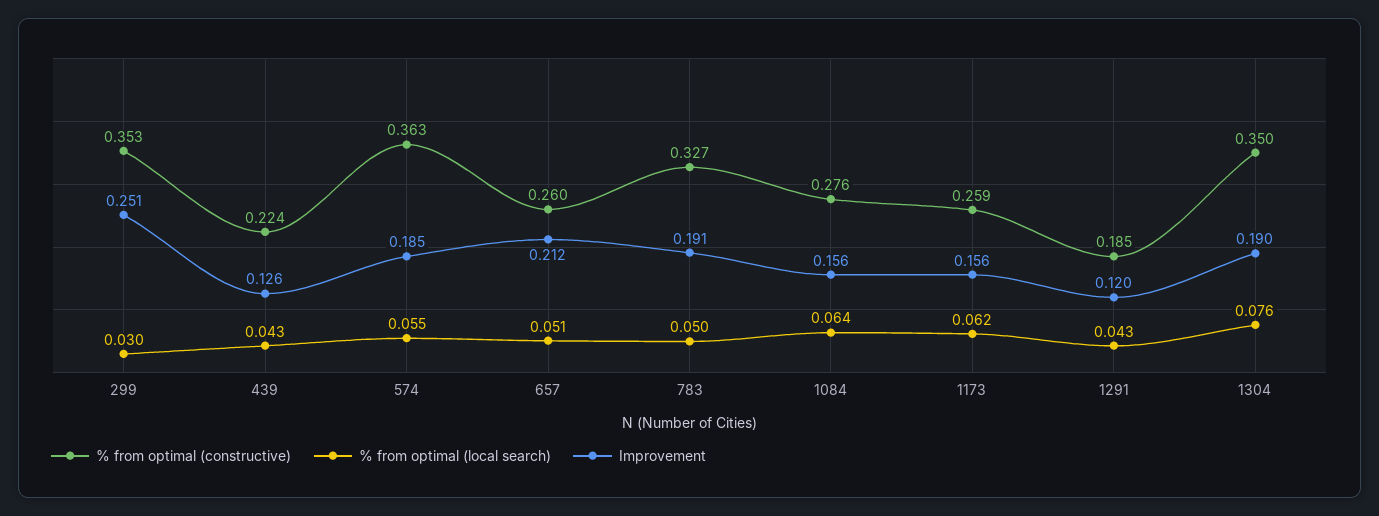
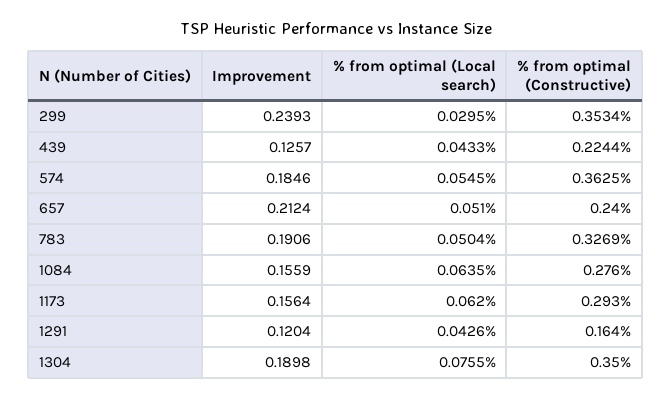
  {
    "% from optimal (constructive)": {
      "299": 0.3534,
      "439": 0.2244,
      "574": 0.3625,
-     "657": 0.26,
+     "657": 0.24,
      "783": 0.3269,
      "1084": 0.276,
-     "1173": 0.259,
+     "1173": 0.293,
-     "1291": 0.185,
+     "1291": 0.164,
      "1304": 0.35
    },
    "% from optimal (local search)": {
      "299": 0.0295,
      "439": 0.0433,
      "574": 0.0545,
      "657": 0.051,
      "783": 0.0504,
      "1084": 0.0635,
      "1173": 0.062,
      "1291": 0.0426,
      "1304": 0.0755
    },
    "Improvement": {
-     "299": 0.251,
+     "299": 0.2393,
      "439": 0.1257,
      "574": 0.1846,
      "657": 0.2124,
      "783": 0.1906,
      "1084": 0.1559,
      "1173": 0.1564,
      "1291": 0.1204,
      "1304": 0.1898
    }
  }

